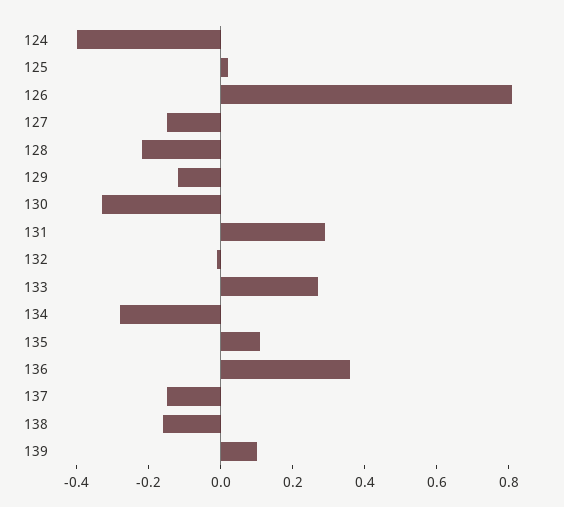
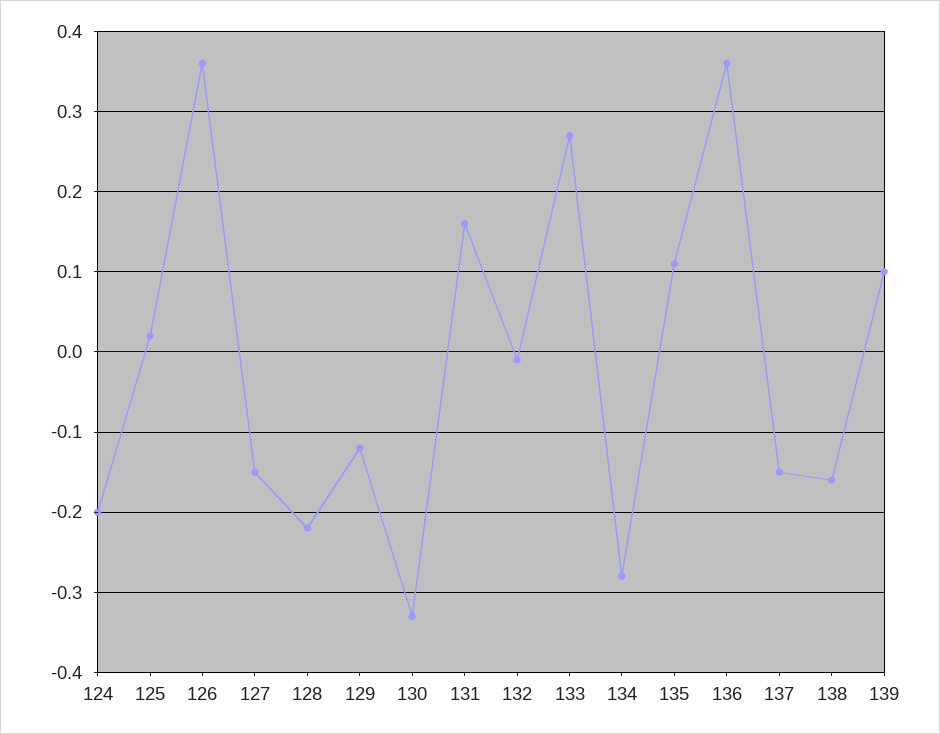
  {
-   "124": -0.4,
+   "124": -0.2,
    "125": 0.02,
-   "126": 0.8,
+   "126": 0.36,
    "127": -0.15,
    "128": -0.22,
    "129": -0.12,
    "130": -0.33,
-   "131": 0.3,
+   "131": 0.16,
    "132": -0.01,
    "133": 0.27,
    "134": -0.28,
    "135": 0.11,
    "136": 0.36,
    "137": -0.15,
    "138": -0.16,
    "139": 0.1
  }

